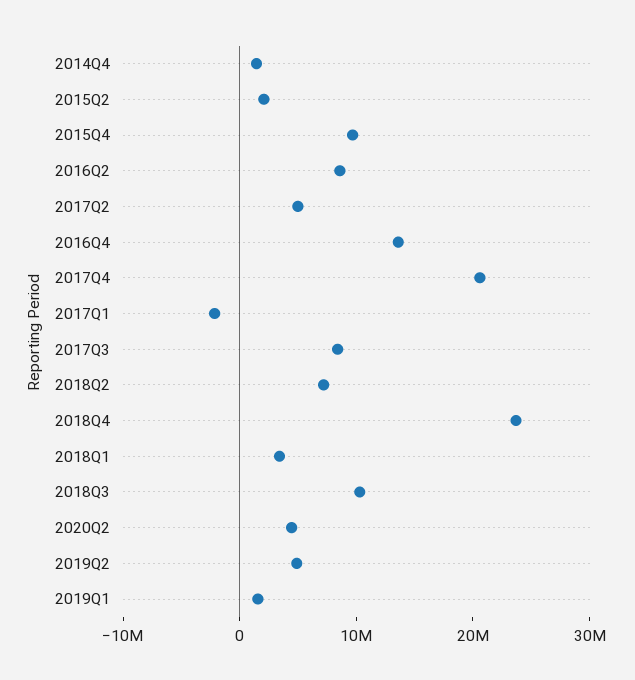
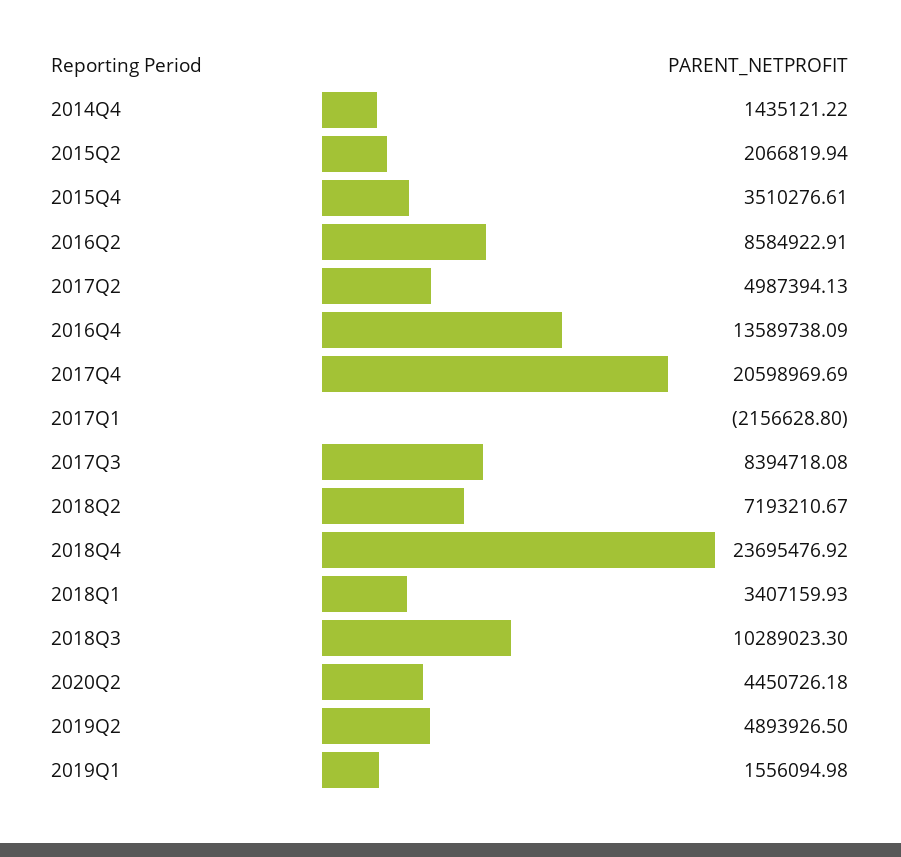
  {
    "2014Q4": 1435121.22,
    "2015Q2": 2066819.94,
-   "2015Q4": 10000000,
+   "2015Q4": 3510276.61,
    "2016Q2": 8584922.91,
    "2017Q2": 4987394.13,
    "2016Q4": 13589738.09,
    "2017Q4": 20598969.69,
    "2017Q1": -2156628.8,
    "2017Q3": 8394718.08,
    "2018Q2": 7193210.67,
    "2018Q4": 23695476.92,
    "2018Q1": 3407159.93,
    "2018Q3": 10289023.3,
    "2020Q2": 4450726.18,
    "2019Q2": 4893926.5,
    "2019Q1": 1556094.98
  }

